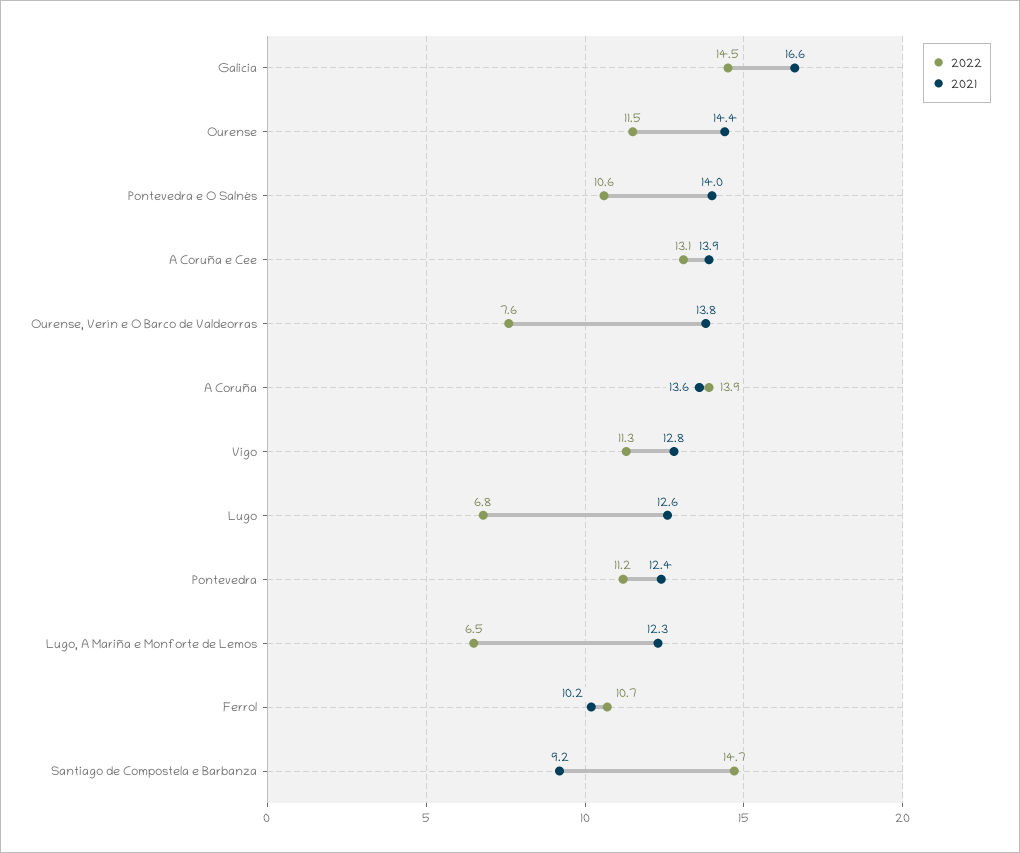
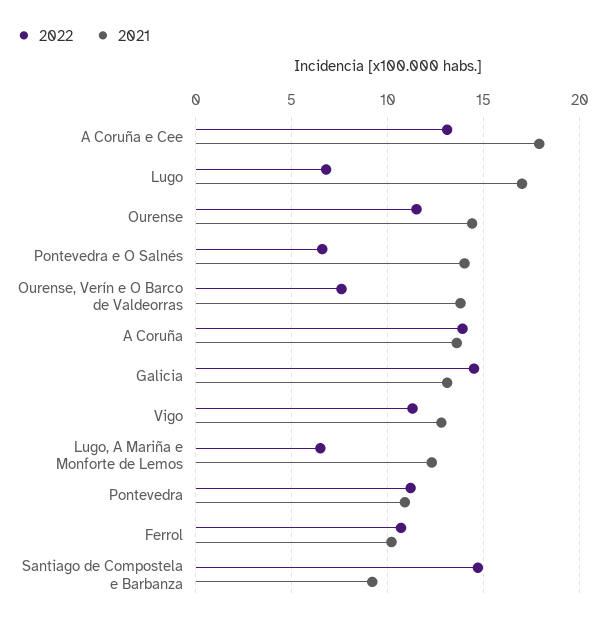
  {
    "2022": {
      "Galicia": 14.5,
      "Ourense": 11.5,
-     "Pontevedra e O Salnés": 10.6,
+     "Pontevedra e O Salnés": 6.5,
      "A Coruña e Cee": 13.1,
      "Ourense, Verín e O Barco de Valdeorras": 7.6,
      "A Coruña": 13.9,
      "Vigo": 11.3,
      "Lugo": 6.8,
      "Pontevedra": 11.2,
      "Lugo, A Mariña e Monforte de Lemos": 6.5,
      "Ferrol": 10.7,
      "Santiago de Compostela e Barbanza": 14.7
    },
    "2021": {
-     "Galicia": 16.6,
+     "Galicia": 13,
      "Ourense": 14.4,
      "Pontevedra e O Salnés": 14,
-     "A Coruña e Cee": 13.9,
+     "A Coruña e Cee": 18,
      "Ourense, Verín e O Barco de Valdeorras": 13.8,
      "A Coruña": 13.6,
      "Vigo": 12.8,
-     "Lugo": 12.6,
+     "Lugo": 17,
-     "Pontevedra": 12.4,
+     "Pontevedra": 11,
      "Lugo, A Mariña e Monforte de Lemos": 12.3,
      "Ferrol": 10.2,
      "Santiago de Compostela e Barbanza": 9.2
    }
  }

